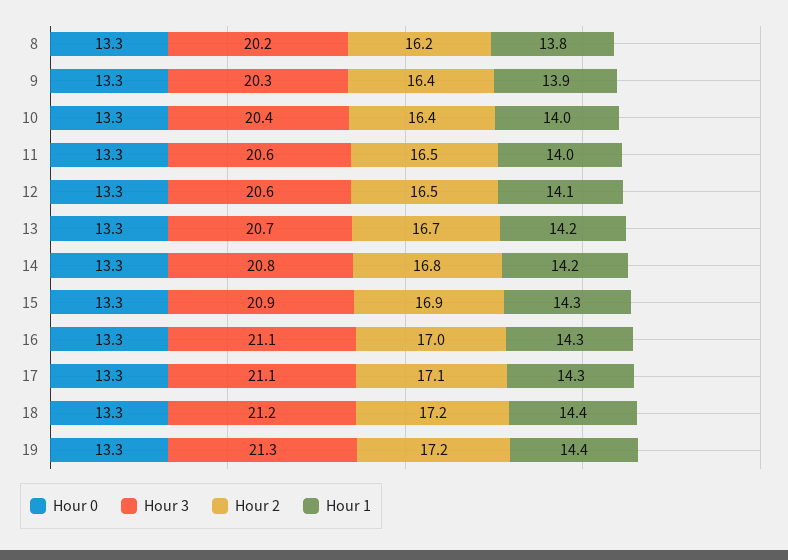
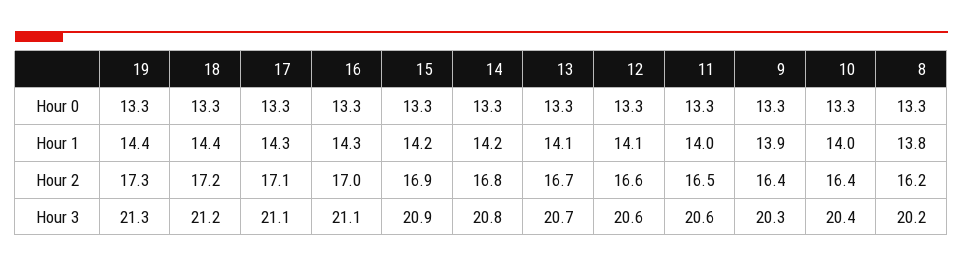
  {
    "Hour 0": {
      "8": 13.3,
      "9": 13.3,
      "10": 13.3,
      "11": 13.3,
      "12": 13.3,
      "13": 13.3,
      "14": 13.3,
      "15": 13.3,
      "16": 13.3,
      "17": 13.3,
      "18": 13.3,
      "19": 13.3
    },
    "Hour 3": {
      "8": 20.2,
      "9": 20.3,
      "10": 20.4,
      "11": 20.6,
      "12": 20.6,
      "13": 20.7,
      "14": 20.8,
      "15": 20.9,
      "16": 21.1,
      "17": 21.1,
      "18": 21.2,
      "19": 21.3
    },
    "Hour 2": {
      "8": 16.2,
      "9": 16.4,
      "10": 16.4,
      "11": 16.5,
-     "12": 16.5,
+     "12": 16.6,
      "13": 16.7,
      "14": 16.8,
      "15": 16.9,
      "16": 17,
      "17": 17.1,
      "18": 17.2,
-     "19": 17.2
+     "19": 17.3
    },
    "Hour 1": {
      "8": 13.8,
      "9": 13.9,
      "10": 14,
      "11": 14,
      "12": 14.1,
-     "13": 14.2,
+     "13": 14.1,
      "14": 14.2,
-     "15": 14.3,
+     "15": 14.2,
      "16": 14.3,
      "17": 14.3,
      "18": 14.4,
      "19": 14.4
    }
  }

